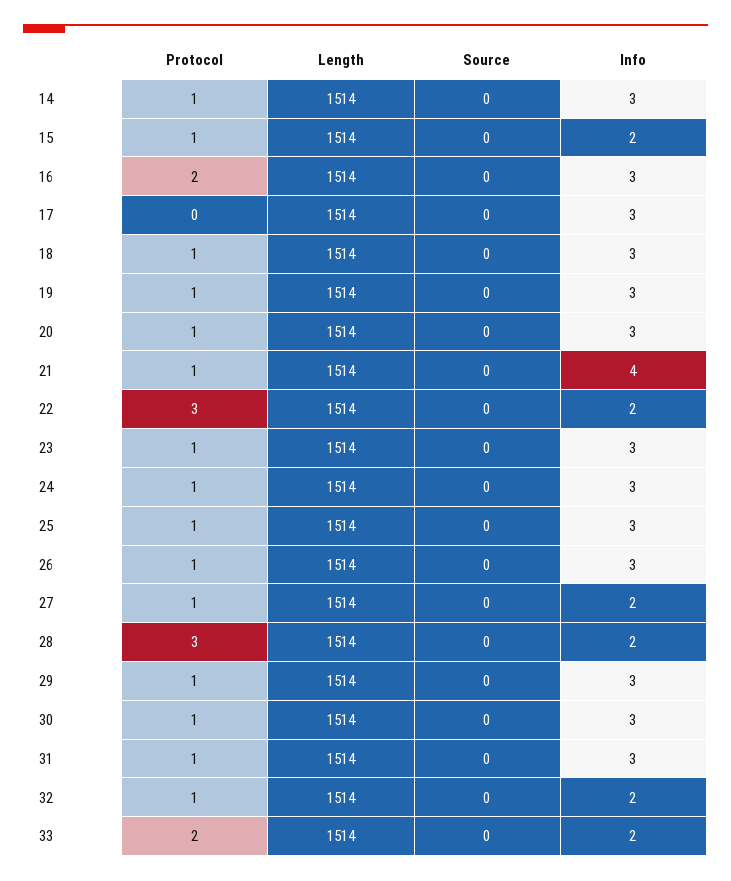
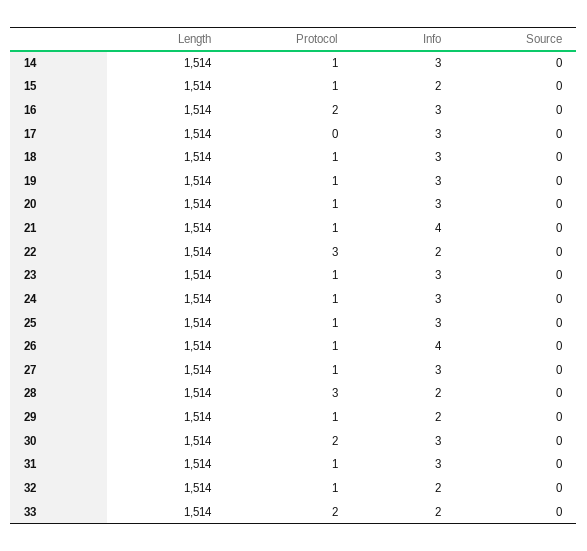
  {
    "Protocol": {
      "14": 1,
      "15": 1,
      "16": 2,
      "17": 0,
      "18": 1,
      "19": 1,
      "20": 1,
      "21": 1,
      "22": 3,
      "23": 1,
      "24": 1,
      "25": 1,
      "26": 1,
      "27": 1,
      "28": 3,
      "29": 1,
-     "30": 1,
+     "30": 2,
      "31": 1,
      "32": 1,
      "33": 2
    },
    "Length": {
      "14": 1514,
      "15": 1514,
      "16": 1514,
      "17": 1514,
      "18": 1514,
      "19": 1514,
      "20": 1514,
      "21": 1514,
      "22": 1514,
      "23": 1514,
      "24": 1514,
      "25": 1514,
      "26": 1514,
      "27": 1514,
      "28": 1514,
      "29": 1514,
      "30": 1514,
      "31": 1514,
      "32": 1514,
      "33": 1514
    },
    "Source": {
      "14": 0,
      "15": 0,
      "16": 0,
      "17": 0,
      "18": 0,
      "19": 0,
      "20": 0,
      "21": 0,
      "22": 0,
      "23": 0,
      "24": 0,
      "25": 0,
      "26": 0,
      "27": 0,
      "28": 0,
      "29": 0,
      "30": 0,
      "31": 0,
      "32": 0,
      "33": 0
    },
    "Info": {
      "14": 3,
      "15": 2,
      "16": 3,
      "17": 3,
      "18": 3,
      "19": 3,
      "20": 3,
      "21": 4,
      "22": 2,
      "23": 3,
      "24": 3,
      "25": 3,
-     "26": 3,
+     "26": 4,
-     "27": 2,
+     "27": 3,
      "28": 2,
-     "29": 3,
+     "29": 2,
      "30": 3,
      "31": 3,
      "32": 2,
      "33": 2
    }
  }

